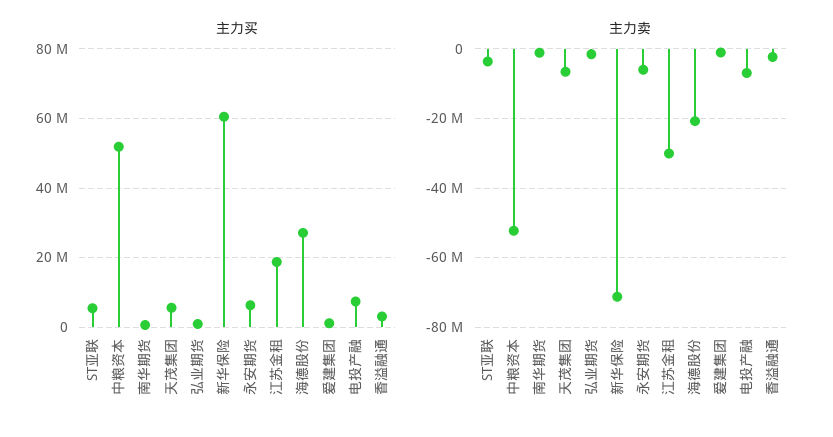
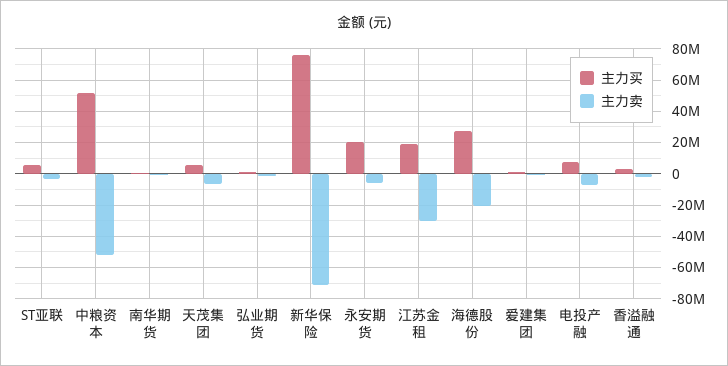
  {
    "主力买": {
      "ST亚联": 6000000,
      "中粮资本": 52000000,
      "南华期货": 0,
      "天茂集团": 6000000,
      "弘业期货": 0,
-     "新华保险": 60000000,
+     "新华保险": 75000000,
-     "永安期货": 6000000,
+     "永安期货": 20000000,
      "江苏金租": 18000000,
      "海德股份": 28000000,
      "爱建集团": 2000000,
      "电投产融": 8000000,
      "香溢融通": 4000000
    },
    "主力卖": {
      "ST亚联": -4000000,
      "中粮资本": -52000000,
      "南华期货": -2000000,
      "天茂集团": -6000000,
      "弘业期货": -2000000,
      "新华保险": -72000000,
      "永安期货": -6000000,
      "江苏金租": -30000000,
      "海德股份": -20000000,
      "爱建集团": -2000000,
      "电投产融": -6000000,
      "香溢融通": -2000000
    }
  }

